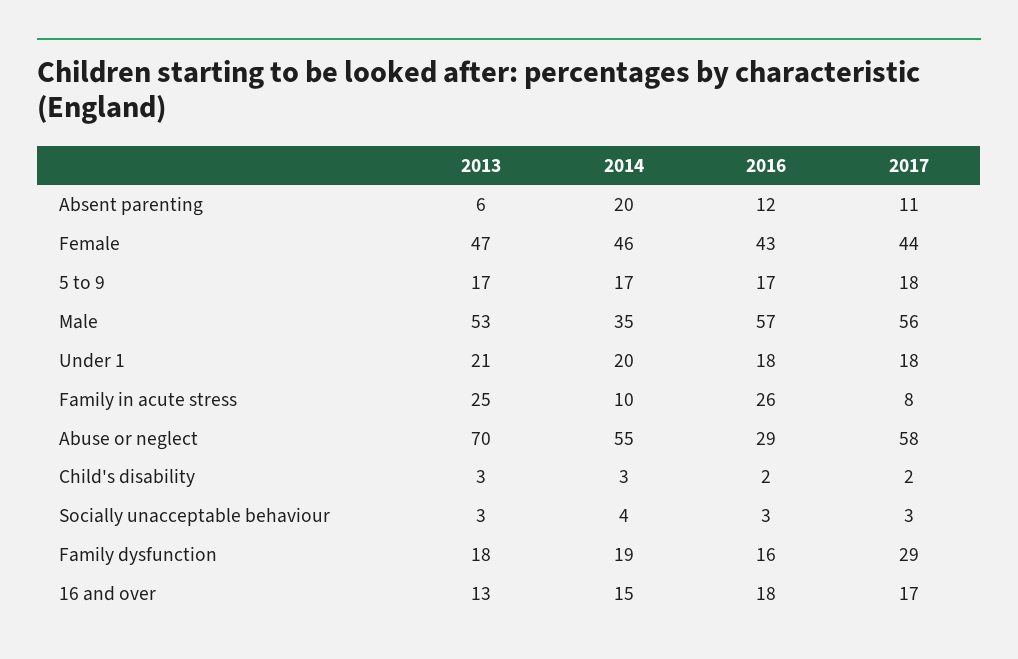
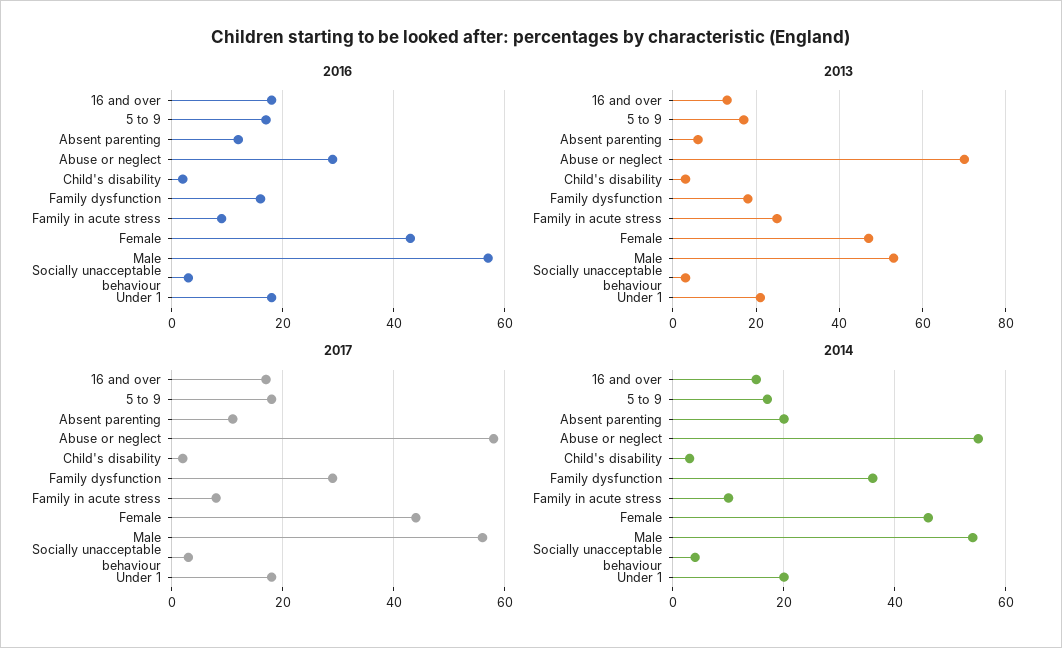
  {
    "2013": {
      "Absent parenting": 6,
      "Female": 47,
      "5 to 9": 17,
      "Male": 53,
      "Under 1": 21,
      "Family in acute stress": 25,
      "Abuse or neglect": 70,
      "Child's disability": 3,
      "Socially unacceptable behaviour": 3,
      "Family dysfunction": 18,
      "16 and over": 13
    },
    "2014": {
      "Absent parenting": 20,
      "Female": 46,
      "5 to 9": 17,
-     "Male": 35,
+     "Male": 55,
      "Under 1": 20,
      "Family in acute stress": 10,
      "Abuse or neglect": 55,
      "Child's disability": 3,
      "Socially unacceptable behaviour": 4,
-     "Family dysfunction": 19,
+     "Family dysfunction": 35,
      "16 and over": 15
    },
    "2016": {
      "Absent parenting": 12,
      "Female": 43,
      "5 to 9": 17,
      "Male": 57,
      "Under 1": 18,
-     "Family in acute stress": 26,
+     "Family in acute stress": 10,
      "Abuse or neglect": 29,
      "Child's disability": 2,
      "Socially unacceptable behaviour": 3,
      "Family dysfunction": 16,
      "16 and over": 18
    },
    "2017": {
      "Absent parenting": 11,
      "Female": 44,
      "5 to 9": 18,
      "Male": 56,
      "Under 1": 18,
      "Family in acute stress": 8,
      "Abuse or neglect": 58,
      "Child's disability": 2,
      "Socially unacceptable behaviour": 3,
      "Family dysfunction": 29,
      "16 and over": 17
    }
  }

